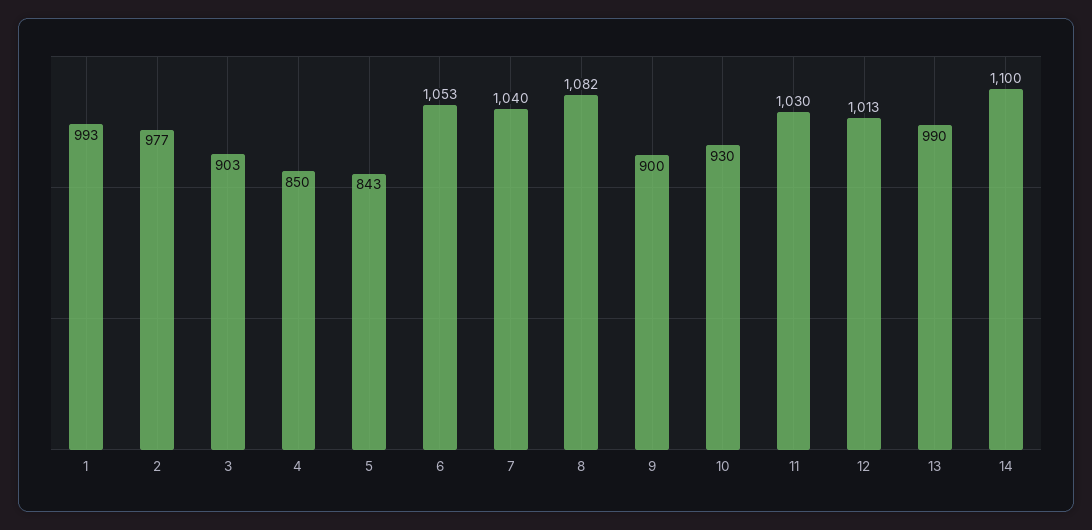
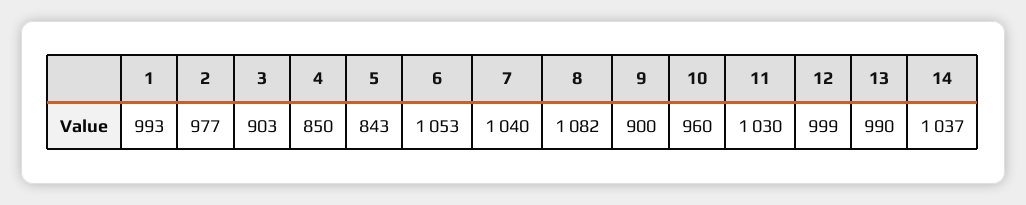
  {
    "1": 993,
    "2": 977,
    "3": 903,
    "4": 850,
    "5": 843,
    "6": 1053,
    "7": 1040,
    "8": 1082,
    "9": 900,
-   "10": 930,
+   "10": 960,
    "11": 1030,
-   "12": 1013,
+   "12": 999,
    "13": 990,
-   "14": 1100
+   "14": 1037
  }

